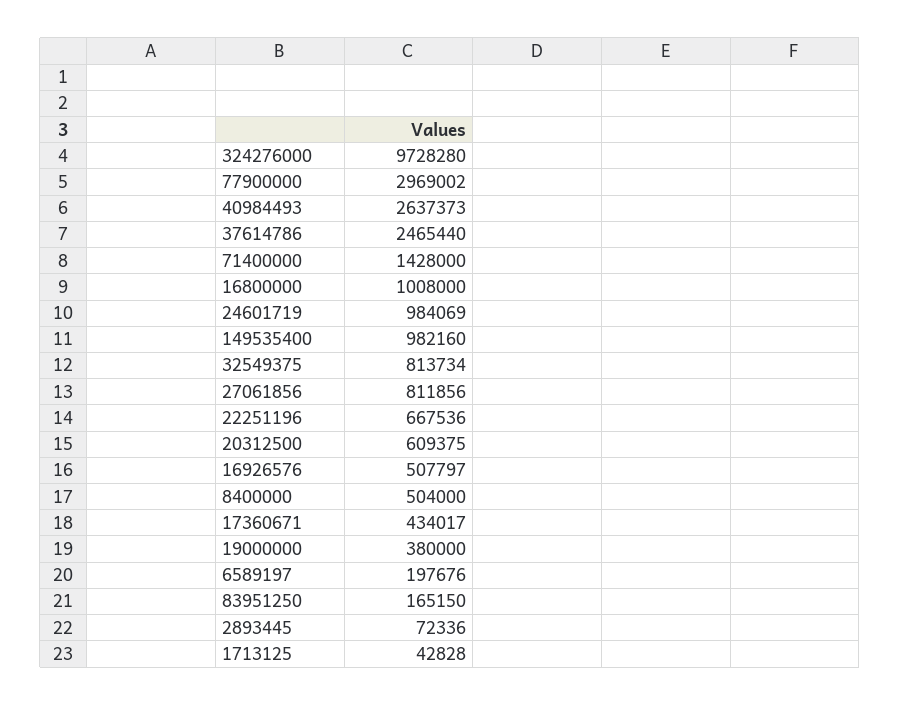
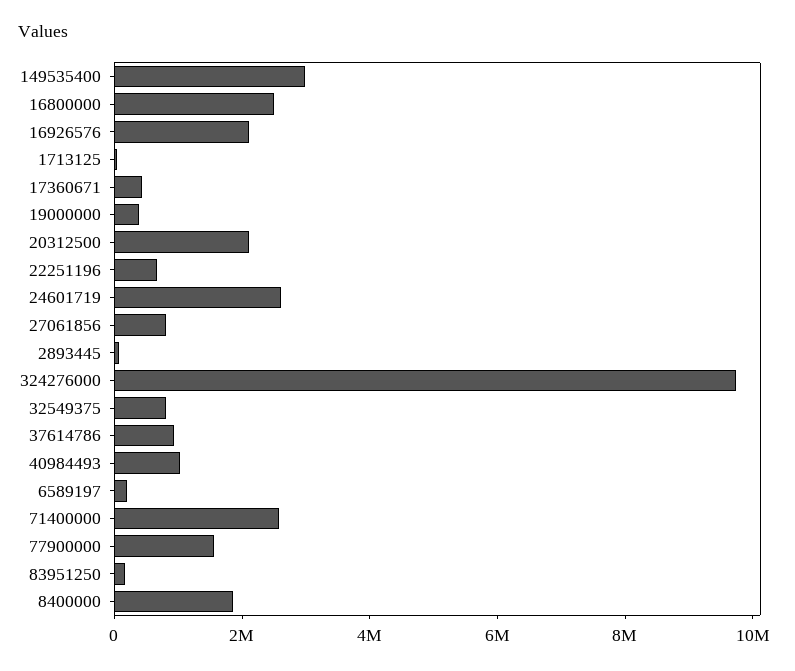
  {
    "324276000": 9728280,
-   "77900000": 2969002,
+   "77900000": 1500000,
-   "40984493": 2637373,
+   "40984493": 1000000,
-   "37614786": 2465440,
+   "37614786": 1000000,
-   "71400000": 1428000,
+   "71400000": 2500000,
-   "16800000": 1008000,
+   "16800000": 2500000,
-   "24601719": 984069,
+   "24601719": 2500000,
-   "149535400": 982160,
+   "149535400": 3000000,
    "32549375": 813734,
    "27061856": 811856,
    "22251196": 667536,
-   "20312500": 609375,
+   "20312500": 2000000,
-   "16926576": 507797,
+   "16926576": 2000000,
-   "8400000": 504000,
+   "8400000": 2000000,
    "17360671": 434017,
    "19000000": 380000,
    "6589197": 197676,
    "83951250": 165150,
    "2893445": 72336,
    "1713125": 42828
  }

